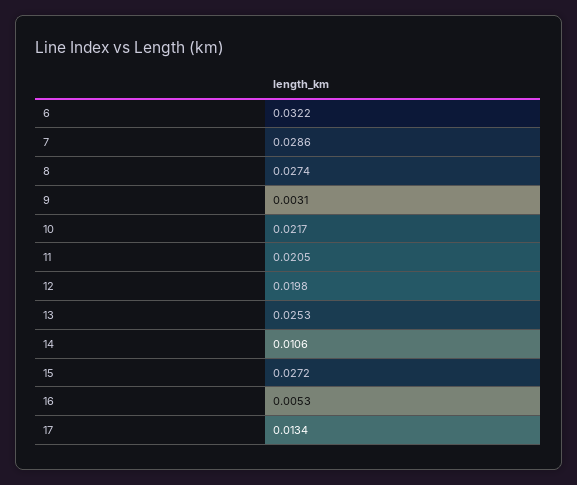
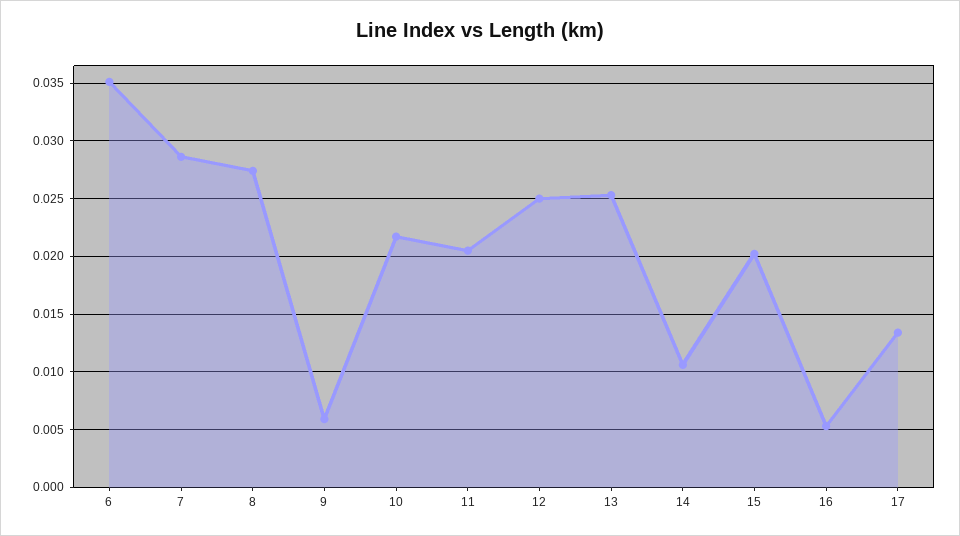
  {
-   "6": 0.0322,
+   "6": 0.035,
    "7": 0.0286,
    "8": 0.0274,
-   "9": 0.0031,
+   "9": 0.006,
    "10": 0.0217,
    "11": 0.0205,
-   "12": 0.0198,
+   "12": 0.025,
    "13": 0.0253,
    "14": 0.0106,
-   "15": 0.0272,
+   "15": 0.02,
    "16": 0.0053,
    "17": 0.0134
  }

